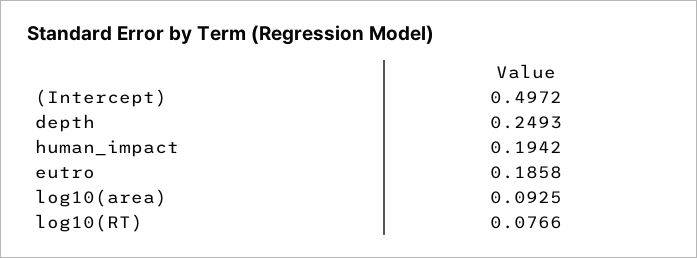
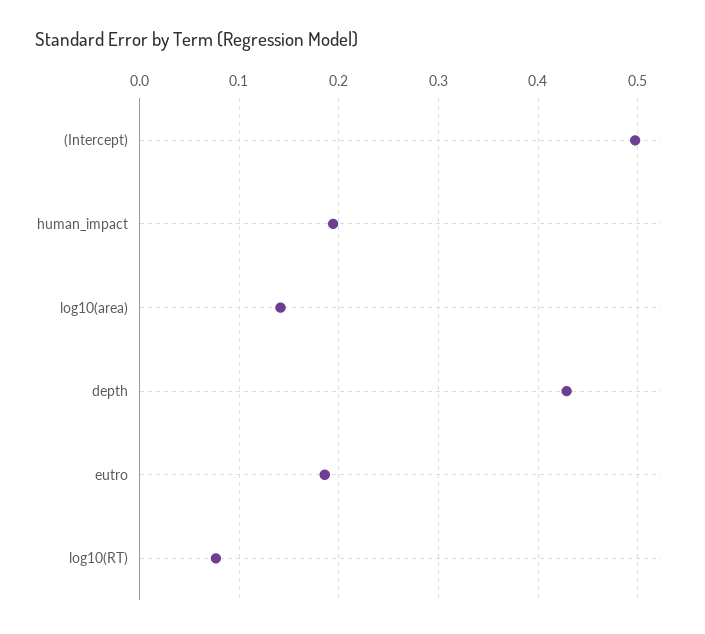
  {
    "(Intercept)": 0.4972,
-   "depth": 0.2493,
+   "depth": 0.43,
    "human_impact": 0.1942,
    "eutro": 0.1858,
-   "log10(area)": 0.0925,
+   "log10(area)": 0.14,
    "log10(RT)": 0.0766
  }

